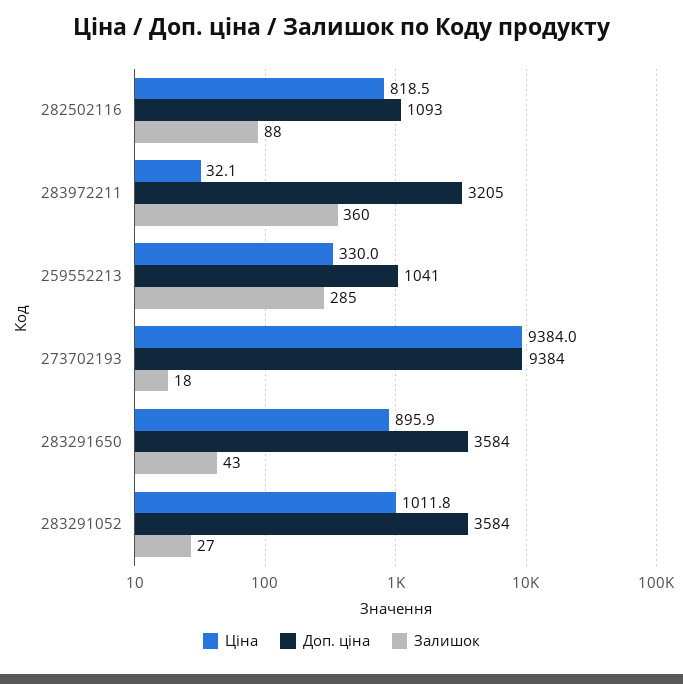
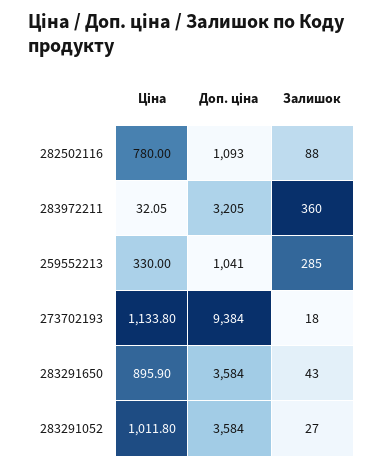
  {
    "Ціна": {
-     "282502116": 818.5,
+     "282502116": 780,
      "283972211": 32.05,
      "259552213": 330,
-     "273702193": 9384,
+     "273702193": 1133.8,
      "283291650": 895.9,
      "283291052": 1011.8
    },
    "Доп. ціна": {
      "282502116": 1093,
      "283972211": 3205,
      "259552213": 1041,
      "273702193": 9384,
      "283291650": 3584,
      "283291052": 3584
    },
    "Залишок": {
      "282502116": 88,
      "283972211": 360,
      "259552213": 285,
      "273702193": 18,
      "283291650": 43,
      "283291052": 27
    }
  }

